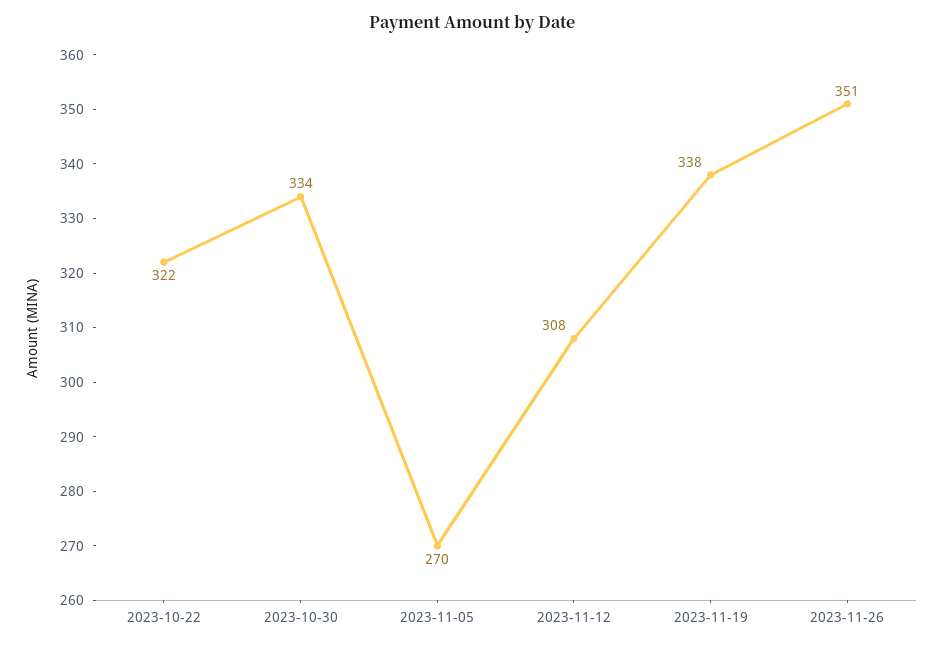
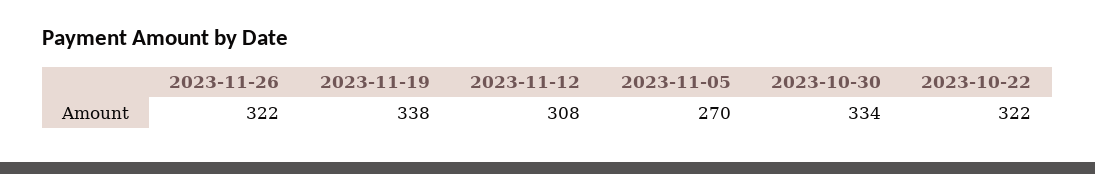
  {
    "2023-10-22": 322,
    "2023-10-30": 334,
    "2023-11-05": 270,
    "2023-11-12": 308,
    "2023-11-19": 338,
-   "2023-11-26": 351
+   "2023-11-26": 322
  }

